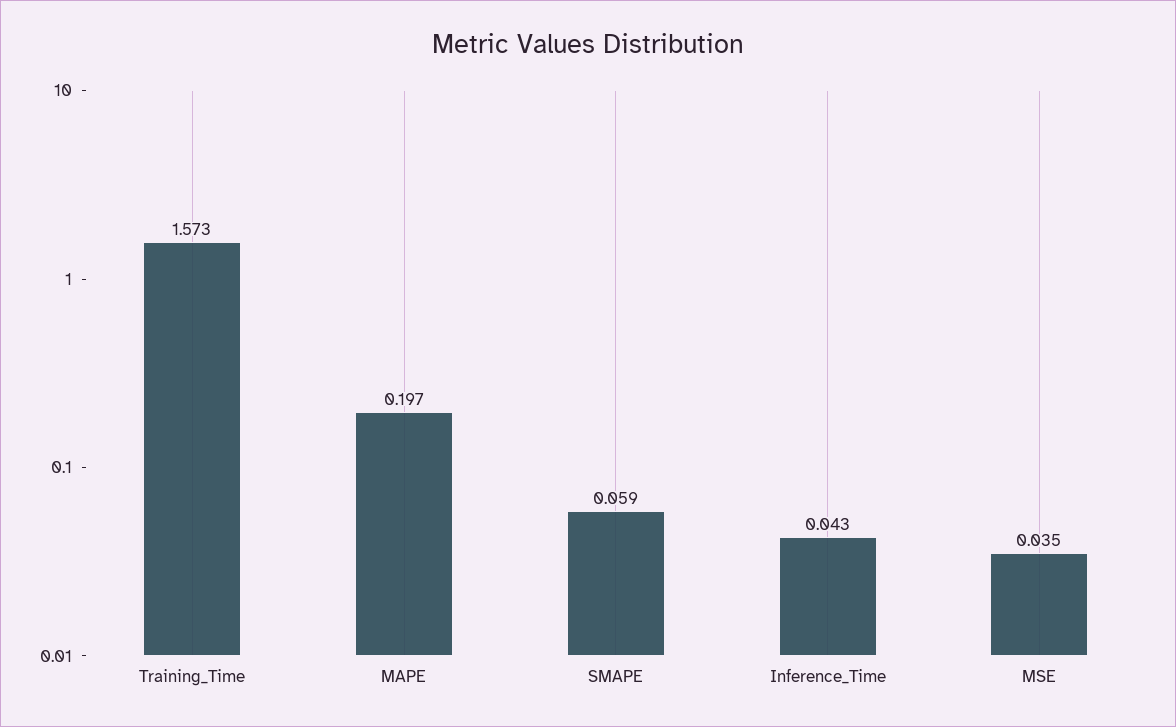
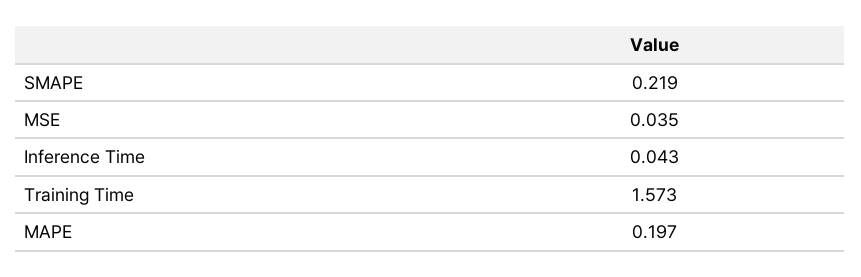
  {
    "Training_Time": 1.573,
    "MAPE": 0.197,
-   "SMAPE": 0.059,
+   "SMAPE": 0.219,
    "Inference_Time": 0.043,
    "MSE": 0.035
  }

